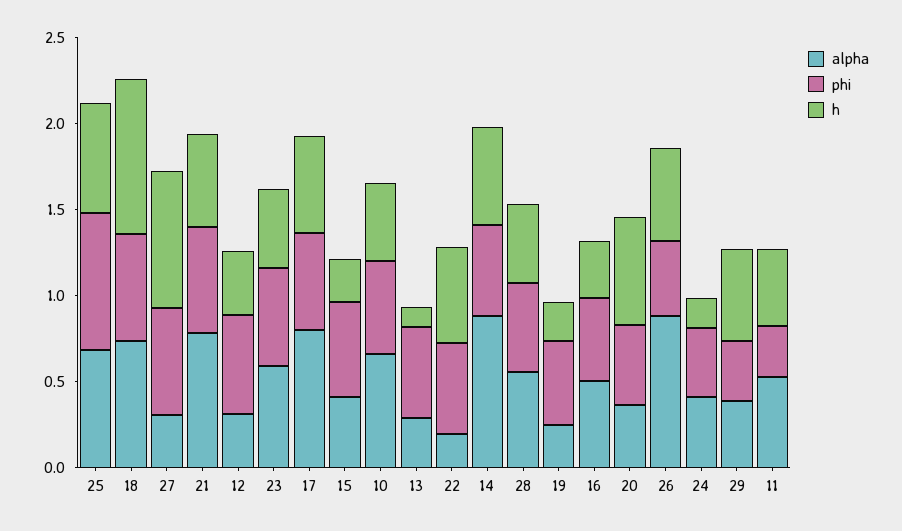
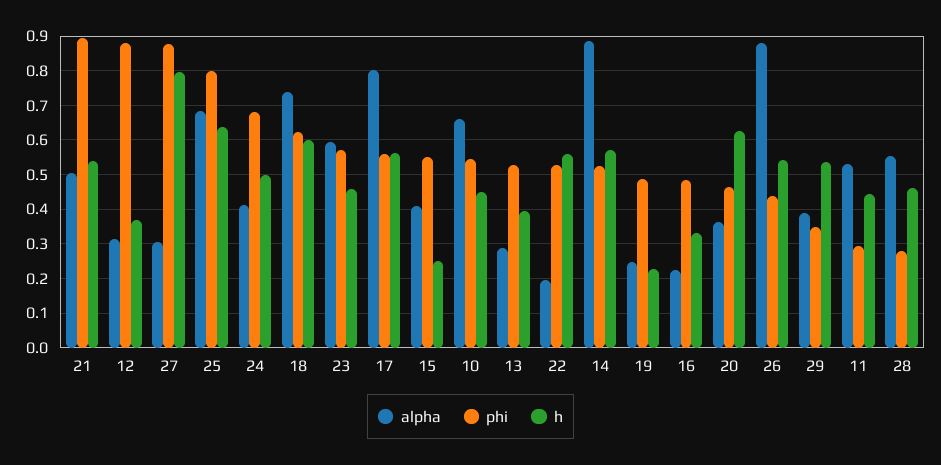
  {
    "alpha": {
      "25": 0.68,
      "18": 0.74,
      "27": 0.3,
-     "21": 0.8,
+     "21": 0.5,
      "12": 0.32,
      "23": 0.6,
      "17": 0.8,
      "15": 0.42,
      "10": 0.66,
      "13": 0.28,
      "22": 0.2,
      "14": 0.88,
      "28": 0.56,
      "19": 0.24,
-     "16": 0.5,
+     "16": 0.22,
      "20": 0.36,
      "26": 0.88,
      "24": 0.42,
      "29": 0.38,
      "11": 0.54
    },
    "phi": {
      "25": 0.8,
      "18": 0.62,
-     "27": 0.6,
+     "27": 0.88,
-     "21": 0.6,
+     "21": 0.9,
-     "12": 0.6,
+     "12": 0.88,
      "23": 0.58,
      "17": 0.56,
      "15": 0.56,
      "10": 0.54,
      "13": 0.52,
      "22": 0.52,
      "14": 0.52,
-     "28": 0.5,
+     "28": 0.28,
      "19": 0.48,
      "16": 0.48,
      "20": 0.46,
      "26": 0.44,
-     "24": 0.4,
+     "24": 0.68,
      "29": 0.34,
      "11": 0.3
    },
    "h": {
      "25": 0.64,
-     "18": 0.9,
+     "18": 0.6,
      "27": 0.8,
      "21": 0.54,
      "12": 0.36,
      "23": 0.46,
      "17": 0.56,
      "15": 0.26,
      "10": 0.44,
-     "13": 0.1,
+     "13": 0.4,
      "22": 0.56,
      "14": 0.56,
      "28": 0.46,
      "19": 0.22,
      "16": 0.34,
      "20": 0.62,
      "26": 0.54,
-     "24": 0.2,
+     "24": 0.5,
      "29": 0.54,
      "11": 0.44
    }
  }

